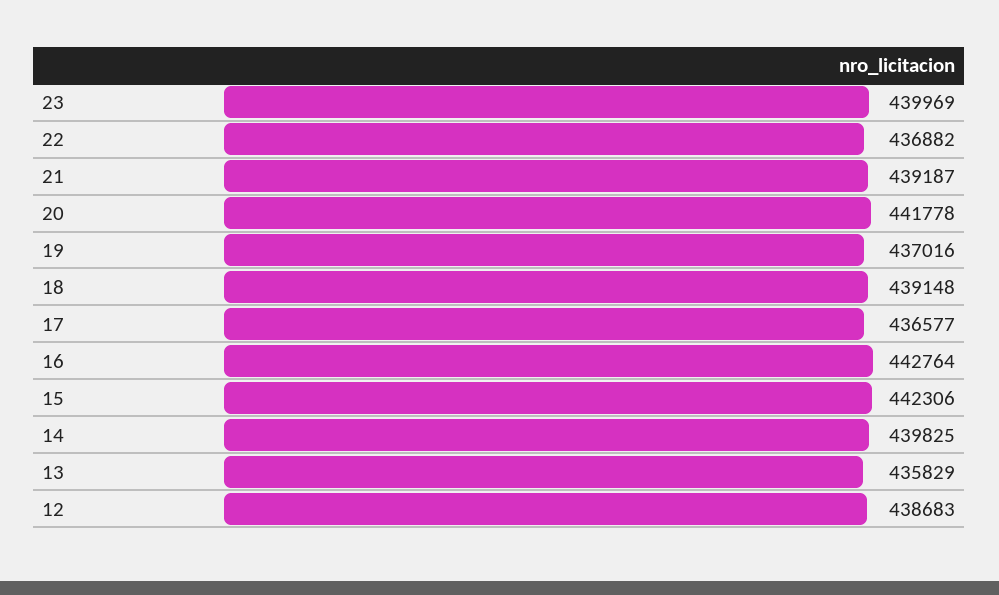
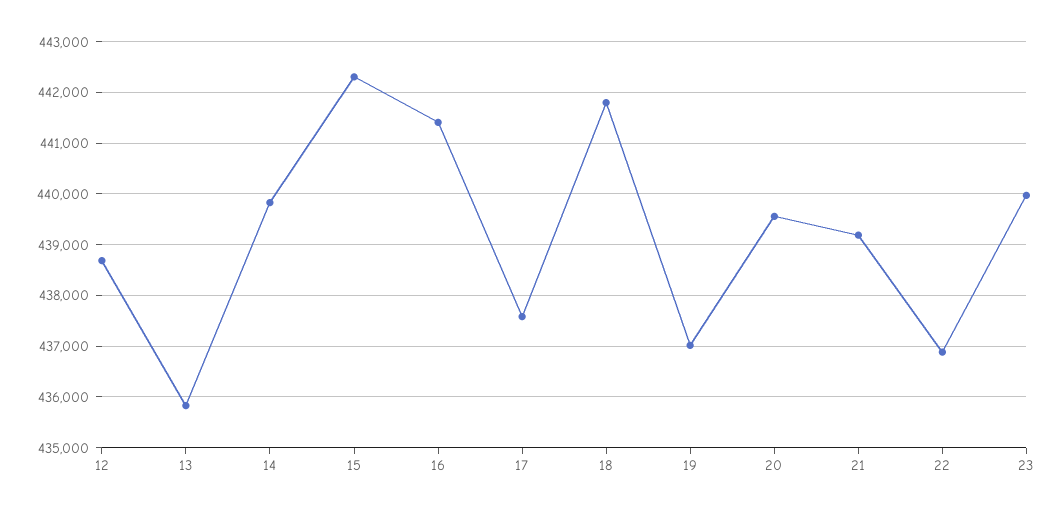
  {
    "23": 439969,
    "22": 436882,
    "21": 439187,
-   "20": 441778,
+   "20": 439600,
    "19": 437016,
-   "18": 439148,
+   "18": 441800,
-   "17": 436577,
+   "17": 437600,
-   "16": 442764,
+   "16": 441400,
    "15": 442306,
    "14": 439825,
    "13": 435829,
    "12": 438683
  }

